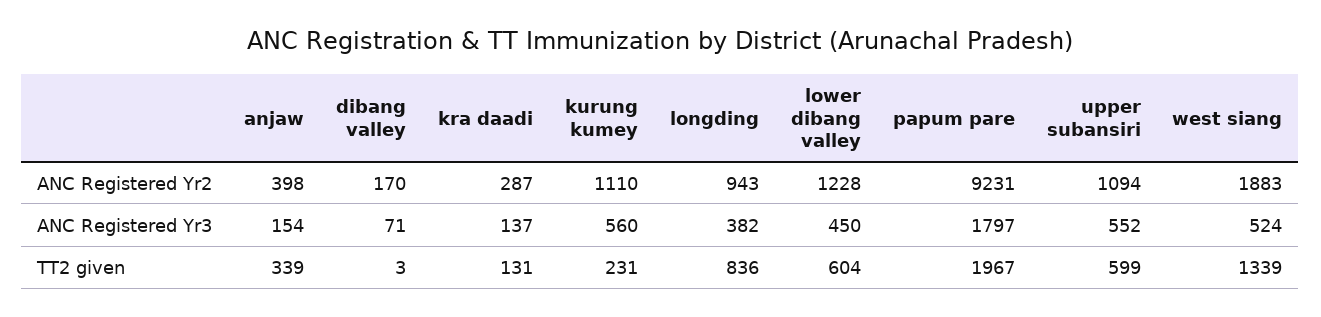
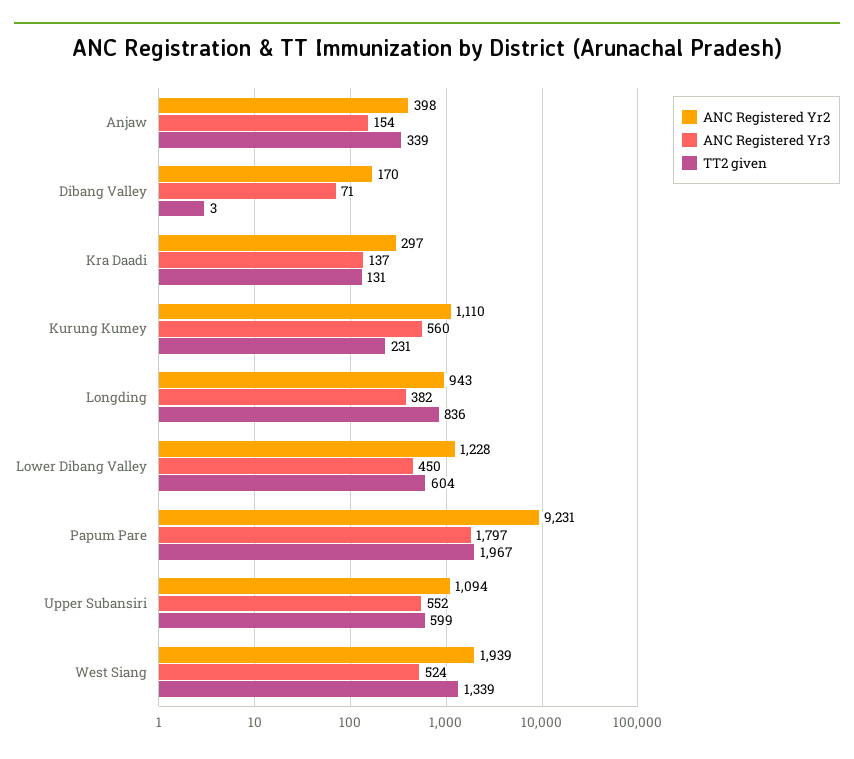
  {
    "ANC Registered Yr2": {
      "anjaw": 398,
      "dibang valley": 170,
-     "kra daadi": 287,
+     "kra daadi": 297,
      "kurung kumey": 1110,
      "longding": 943,
      "lower dibang valley": 1228,
      "papum pare": 9231,
      "upper subansiri": 1094,
-     "west siang": 1883
+     "west siang": 1939
    },
    "ANC Registered Yr3": {
      "anjaw": 154,
      "dibang valley": 71,
      "kra daadi": 137,
      "kurung kumey": 560,
      "longding": 382,
      "lower dibang valley": 450,
      "papum pare": 1797,
      "upper subansiri": 552,
      "west siang": 524
    },
    "TT2 given": {
      "anjaw": 339,
      "dibang valley": 3,
      "kra daadi": 131,
      "kurung kumey": 231,
      "longding": 836,
      "lower dibang valley": 604,
      "papum pare": 1967,
      "upper subansiri": 599,
      "west siang": 1339
    }
  }

